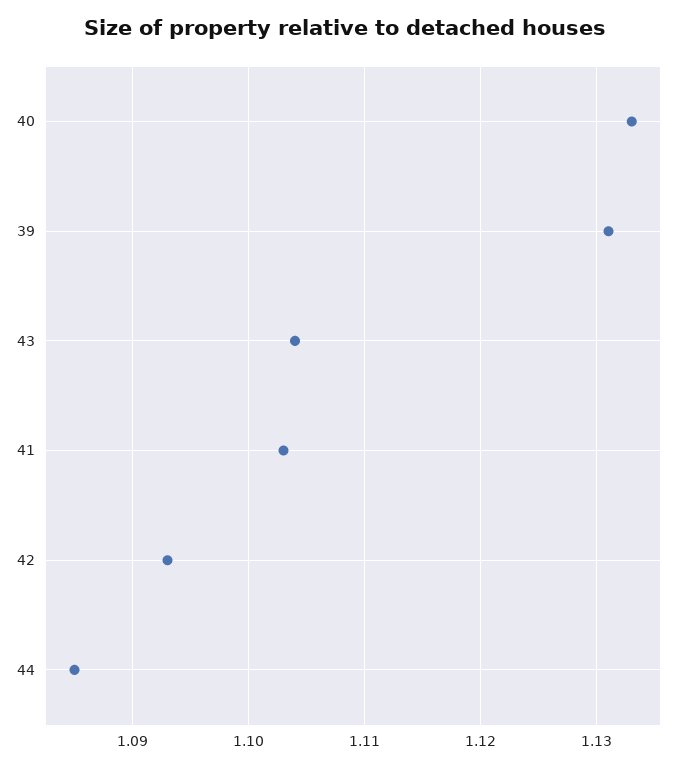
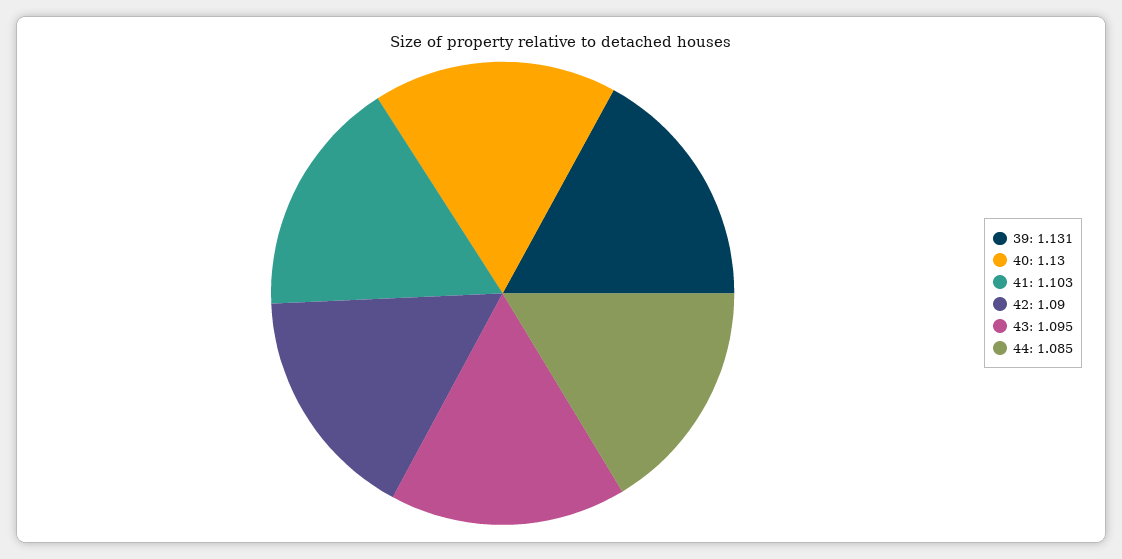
  {
-   "40": 1.133,
+   "40": 1.13,
    "39": 1.131,
-   "43": 1.104,
+   "43": 1.095,
    "41": 1.103,
-   "42": 1.093,
+   "42": 1.09,
    "44": 1.085
  }

